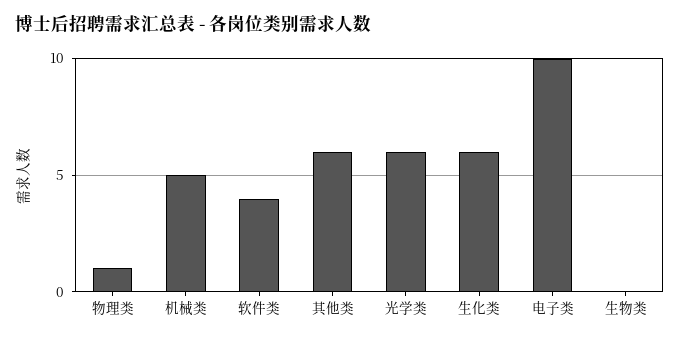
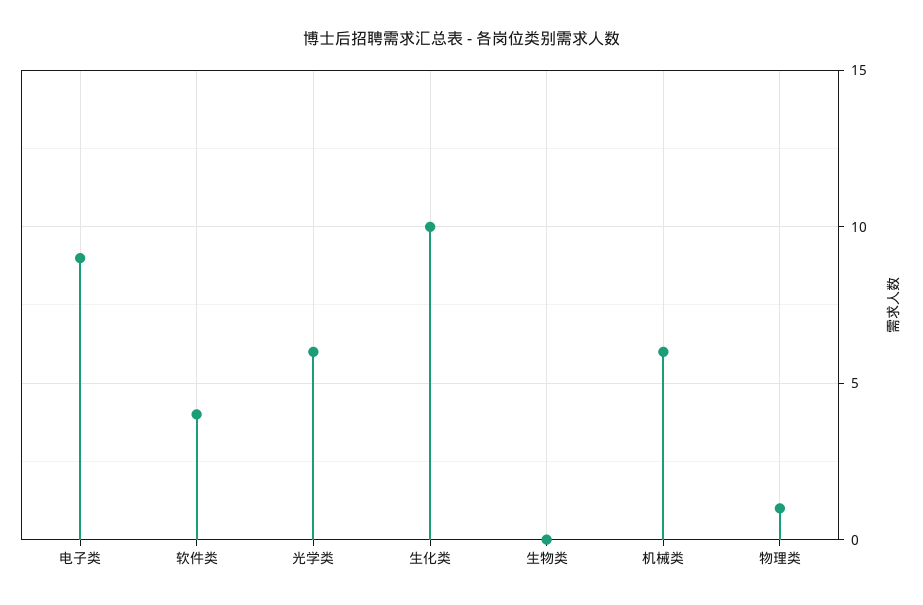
  {
    "物理类": 1,
-   "机械类": 5,
+   "机械类": 6,
    "软件类": 4,
-   "其他类": 6,
    "光学类": 6,
-   "生化类": 6,
+   "生化类": 10,
-   "电子类": 10,
+   "电子类": 9,
    "生物类": 0
  }

